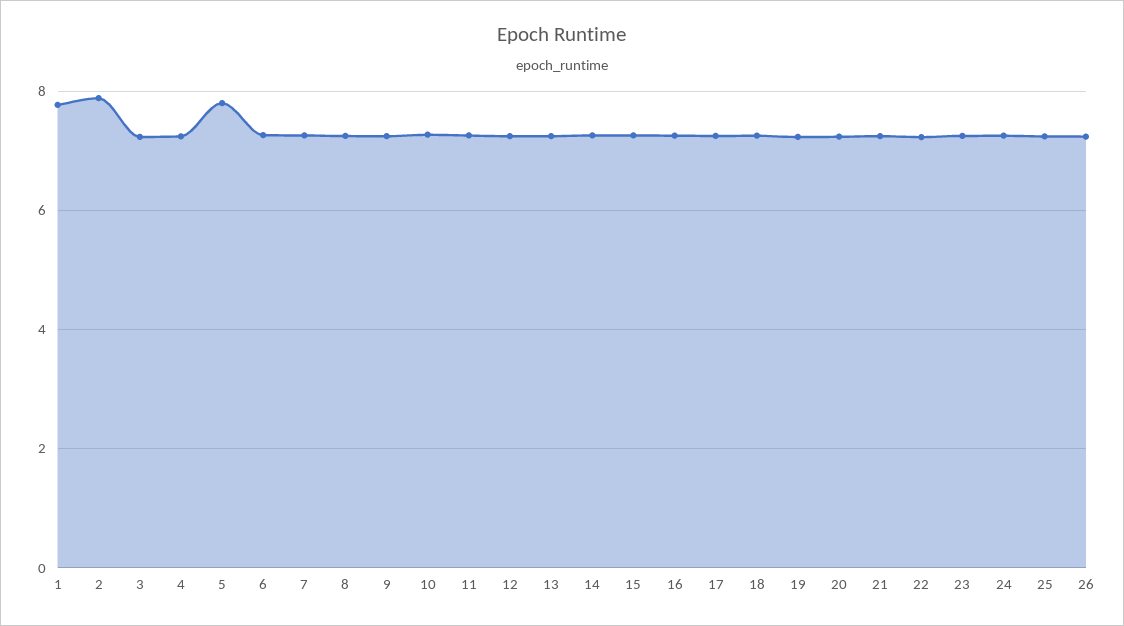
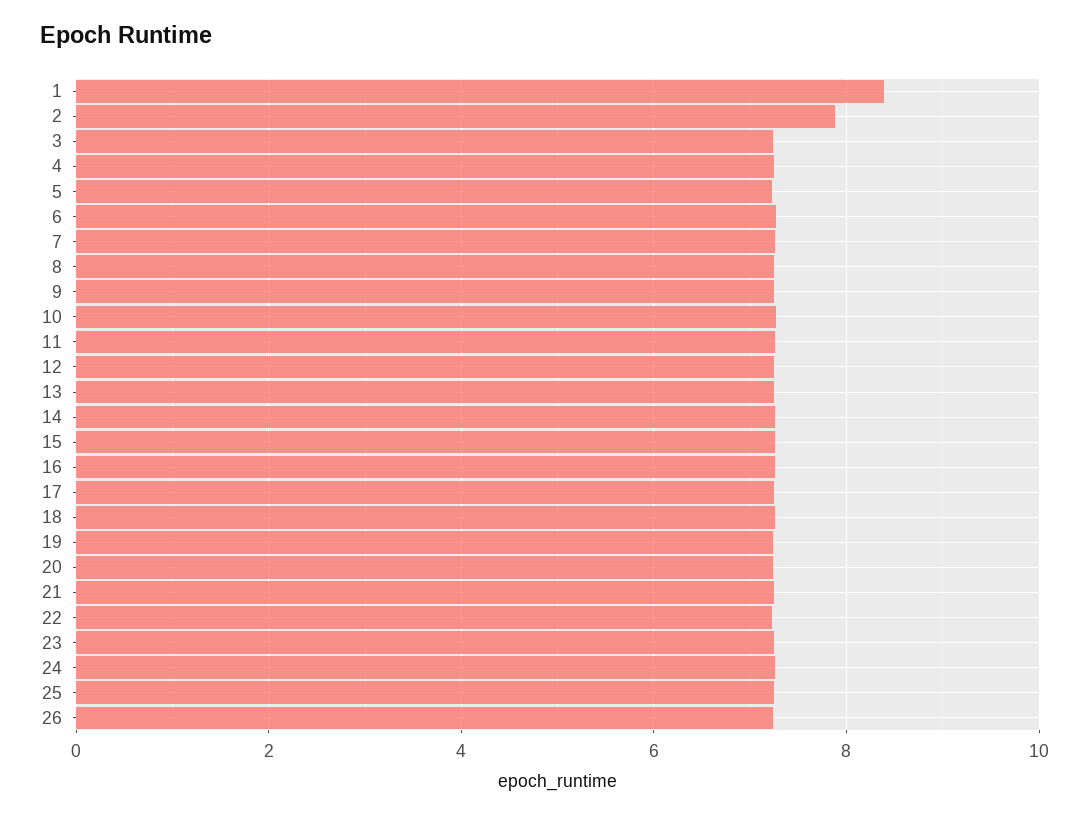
  {
-   "1": 7.8,
+   "1": 8.4,
    "2": 7.8,
    "3": 7.2,
    "4": 7.2,
-   "5": 7.8,
+   "5": 7.2,
    "6": 7.2,
    "7": 7.2,
    "8": 7.2,
    "9": 7.2,
    "10": 7.2,
    "11": 7.2,
    "12": 7.2,
    "13": 7.2,
    "14": 7.2,
    "15": 7.2,
    "16": 7.2,
    "17": 7.2,
    "18": 7.2,
    "19": 7.2,
    "20": 7.2,
    "21": 7.2,
    "22": 7.2,
    "23": 7.2,
    "24": 7.2,
    "25": 7.2,
    "26": 7.2
  }

